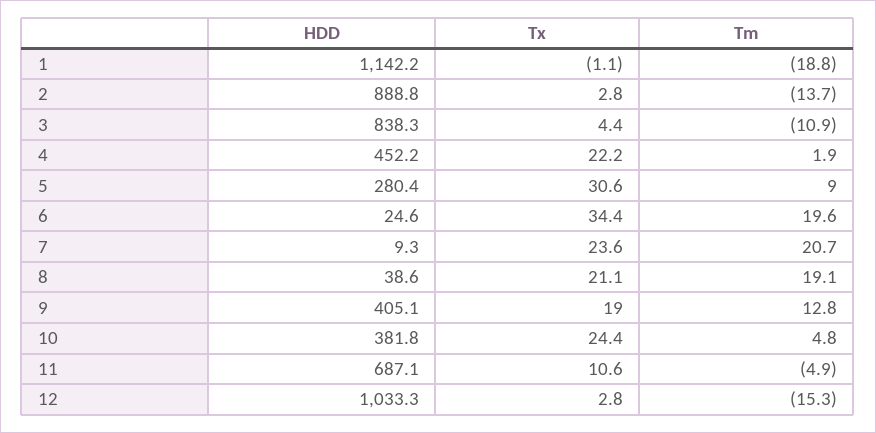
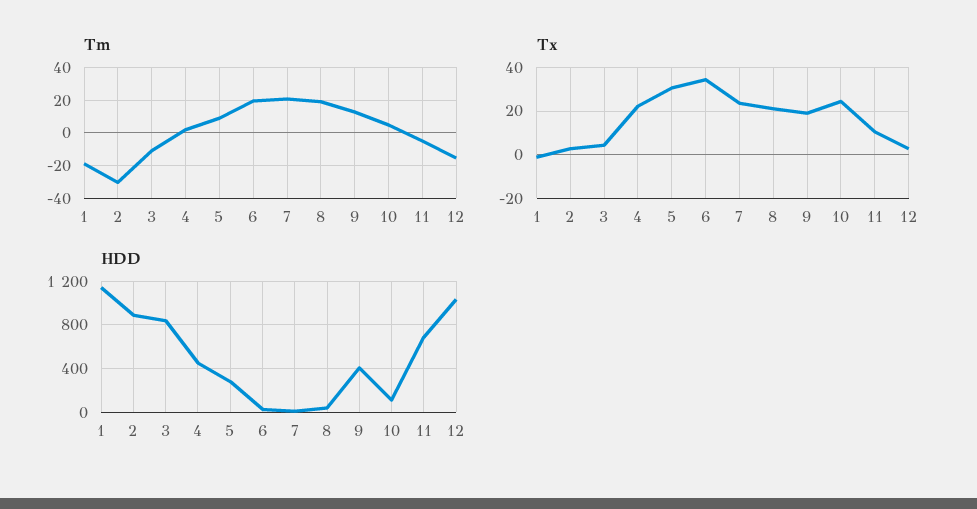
  {
    "HDD": {
      "1": 1142.2,
      "2": 888.8,
      "3": 838.3,
      "4": 452.2,
      "5": 280.4,
      "6": 24.6,
      "7": 9.3,
      "8": 38.6,
      "9": 405.1,
-     "10": 381.8,
+     "10": 100,
      "11": 687.1,
      "12": 1033.3
    },
    "Tx": {
      "1": -1.1,
      "2": 2.8,
      "3": 4.4,
      "4": 22.2,
      "5": 30.6,
      "6": 34.4,
      "7": 23.6,
      "8": 21.1,
      "9": 19,
      "10": 24.4,
      "11": 10.6,
      "12": 2.8
    },
    "Tm": {
      "1": -18.8,
-     "2": -13.7,
+     "2": -30,
      "3": -10.9,
      "4": 1.9,
      "5": 9,
      "6": 19.6,
      "7": 20.7,
      "8": 19.1,
      "9": 12.8,
      "10": 4.8,
      "11": -4.9,
      "12": -15.3
    }
  }

